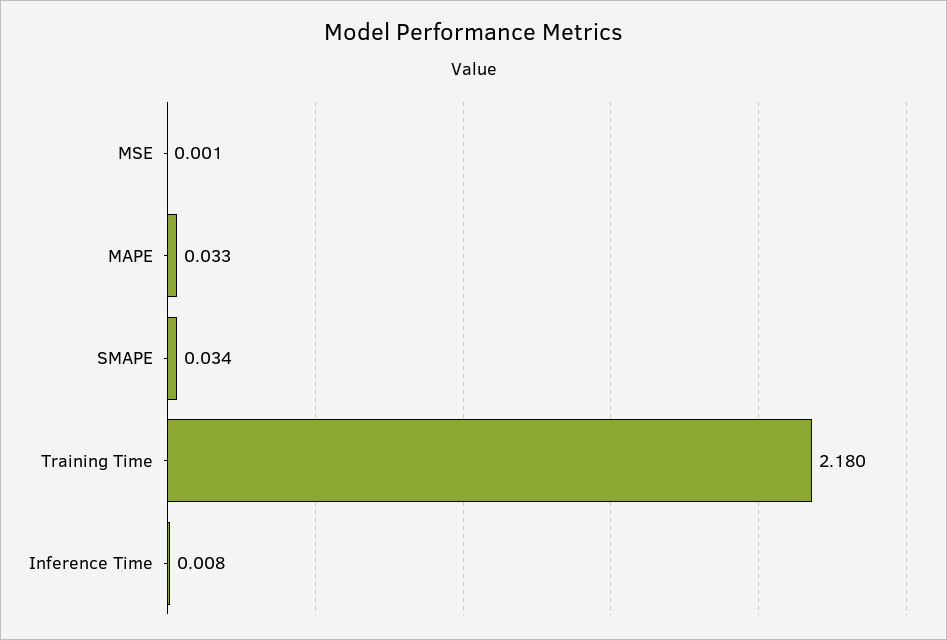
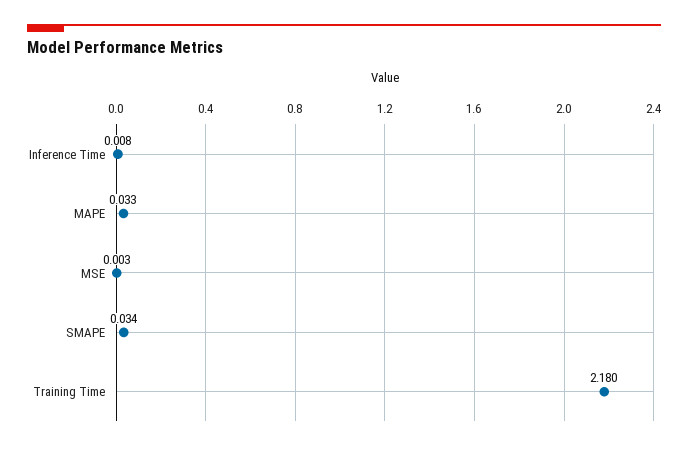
  {
-   "MSE": 0.001,
+   "MSE": 0.003,
    "MAPE": 0.033,
    "SMAPE": 0.034,
    "Training Time": 2.18,
    "Inference Time": 0.008
  }

